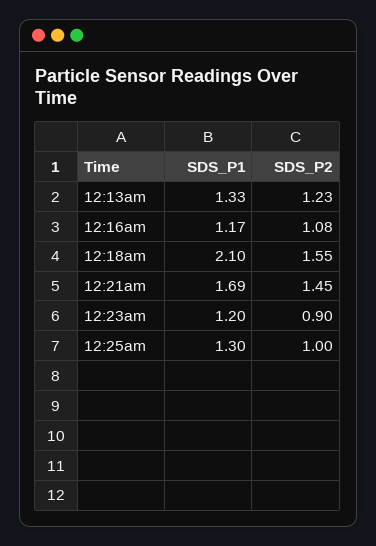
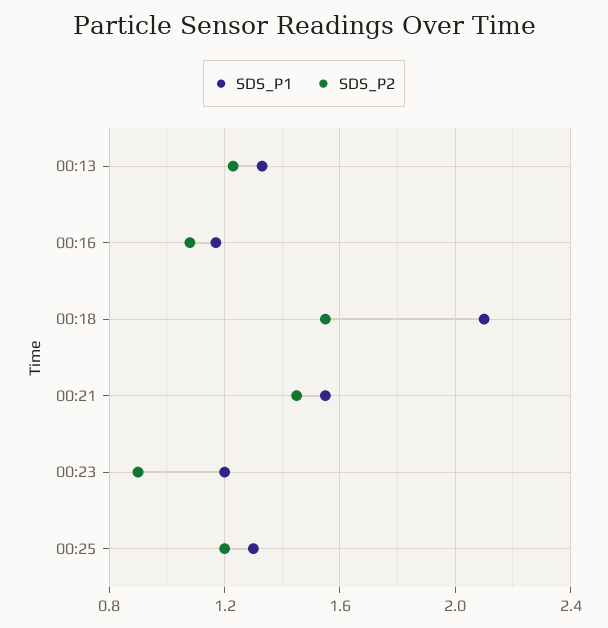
  {
    "SDS_P1": {
      "12:13am": 1.33,
      "12:16am": 1.17,
      "12:18am": 2.1,
-     "12:21am": 1.69,
+     "12:21am": 1.55,
      "12:23am": 1.2,
      "12:25am": 1.3
    },
    "SDS_P2": {
      "12:13am": 1.23,
      "12:16am": 1.08,
      "12:18am": 1.55,
      "12:21am": 1.45,
      "12:23am": 0.9,
-     "12:25am": 1
+     "12:25am": 1.2
    }
  }

